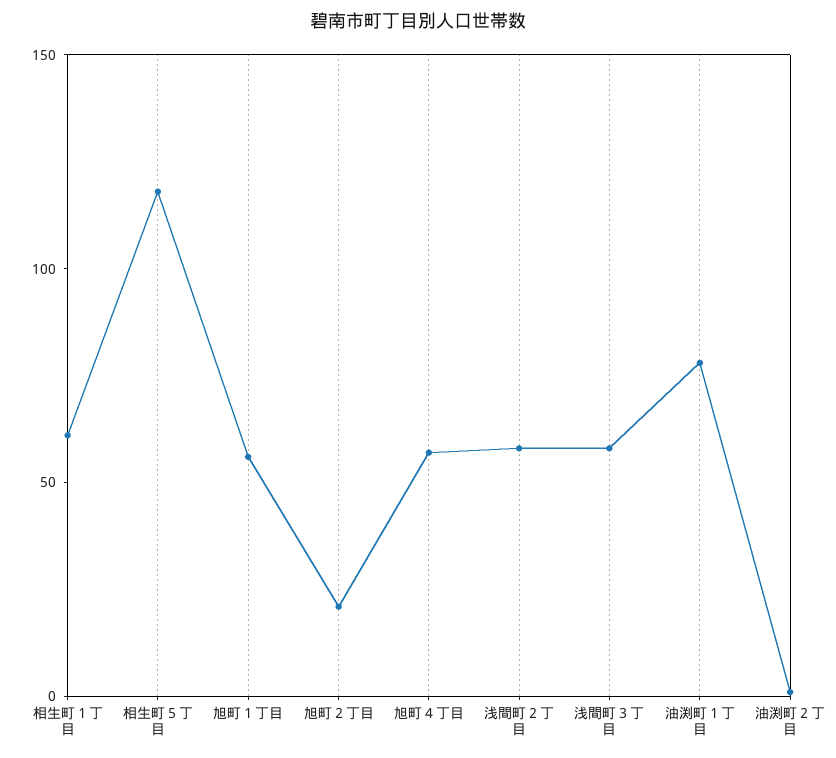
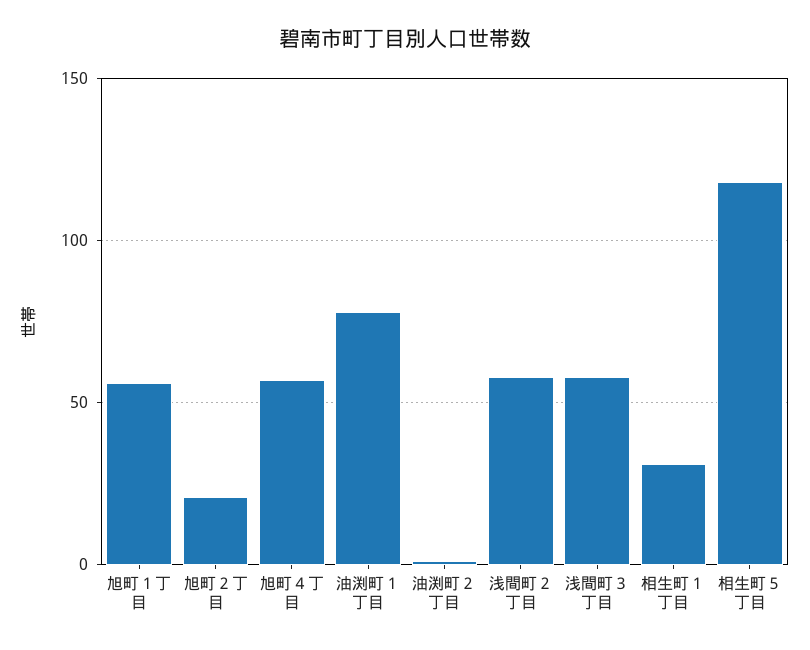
  {
-   "相生町１丁目": 60,
+   "相生町１丁目": 30,
    "相生町５丁目": 120,
    "旭町１丁目": 55,
    "旭町２丁目": 20,
    "旭町４丁目": 55,
    "浅間町２丁目": 60,
    "浅間町３丁目": 60,
    "油渕町１丁目": 80,
    "油渕町２丁目": 0
  }

